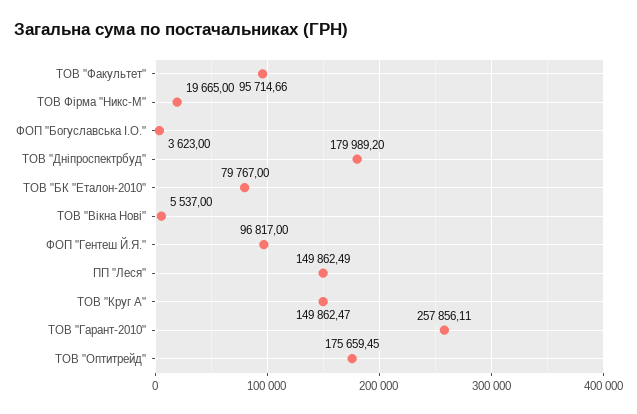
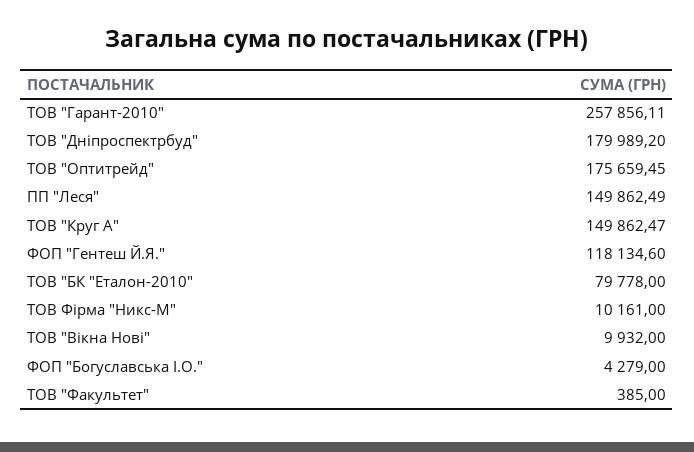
  {
-   "ТОВ \"Факультет\"": 95714.66,
+   "ТОВ \"Факультет\"": 385,
-   "ТОВ Фірма \"Никс-М\"": 19665,
+   "ТОВ Фірма \"Никс-М\"": 10161,
-   "ФОП \"Богуславська I.О.\"": 3623,
+   "ФОП \"Богуславська I.О.\"": 4279,
    "ТОВ \"Дніпроспектрбуд\"": 179989.2,
-   "ТОВ \"БК \"Еталон-2010\"": 79767,
+   "ТОВ \"БК \"Еталон-2010\"": 79778,
-   "ТОВ \"Вікна Нові\"": 5537,
+   "ТОВ \"Вікна Нові\"": 9932,
-   "ФОП \"Гентеш Й.Я.\"": 96817,
+   "ФОП \"Гентеш Й.Я.\"": 118134.6,
    "ПП \"Леся\"": 149862.49,
    "ТОВ \"Круг А\"": 149862.47,
    "ТОВ \"Гарант-2010\"": 257856.11,
    "ТОВ \"Оптитрейд\"": 175659.45
  }

